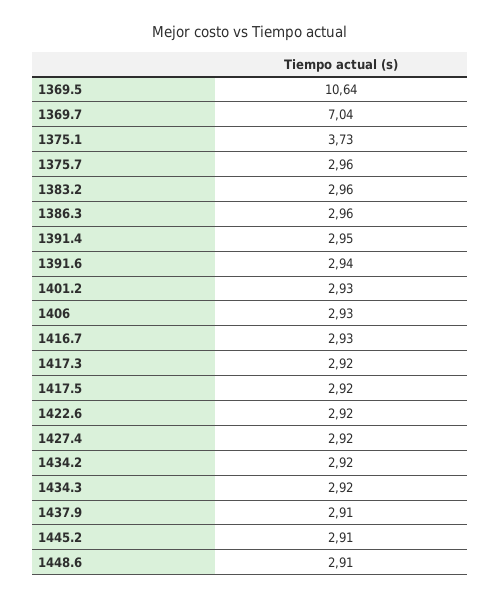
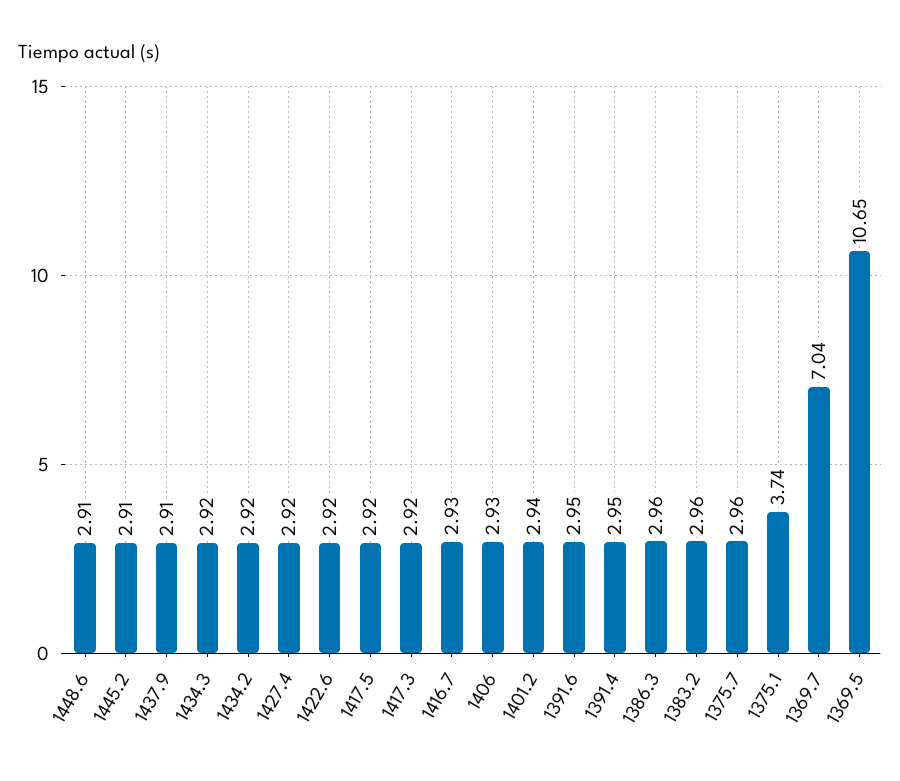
  {
-   "1369.5": 10.64,
+   "1369.5": 10.65,
    "1369.7": 7.04,
-   "1375.1": 3.73,
+   "1375.1": 3.74,
    "1375.7": 2.96,
    "1383.2": 2.96,
    "1386.3": 2.96,
    "1391.4": 2.95,
-   "1391.6": 2.94,
+   "1391.6": 2.95,
-   "1401.2": 2.93,
+   "1401.2": 2.94,
    "1406": 2.93,
    "1416.7": 2.93,
    "1417.3": 2.92,
    "1417.5": 2.92,
    "1422.6": 2.92,
    "1427.4": 2.92,
    "1434.2": 2.92,
    "1434.3": 2.92,
    "1437.9": 2.91,
    "1445.2": 2.91,
    "1448.6": 2.91
  }

